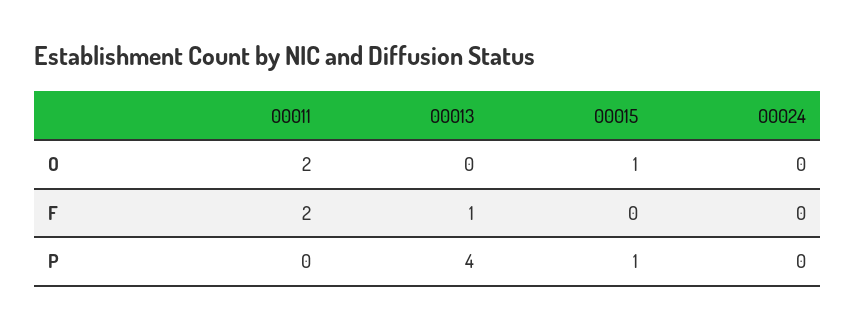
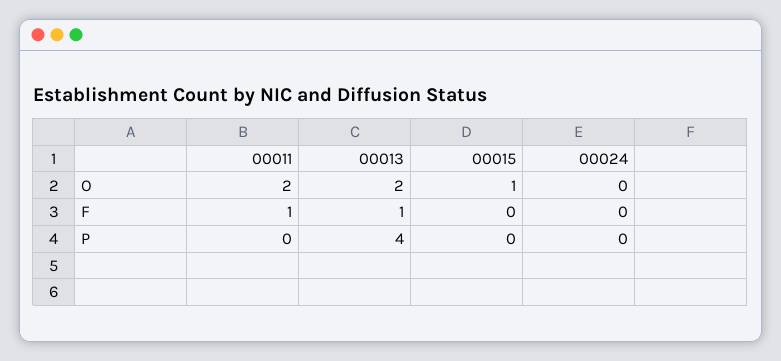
  {
    "00011": {
      "O": 2,
-     "F": 2,
+     "F": 1,
      "P": 0
    },
    "00013": {
-     "O": 0,
+     "O": 2,
      "F": 1,
      "P": 4
    },
    "00015": {
      "O": 1,
      "F": 0,
-     "P": 1
+     "P": 0
    },
    "00024": {
      "O": 0,
      "F": 0,
      "P": 0
    }
  }

